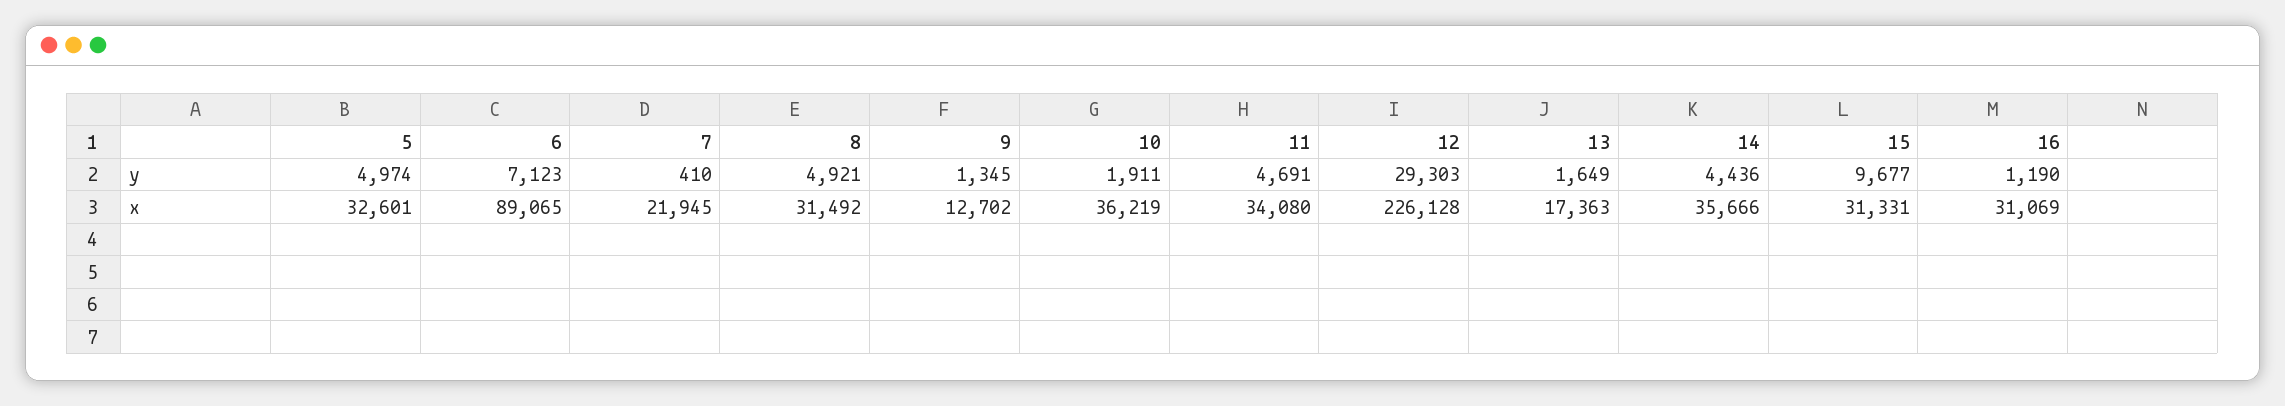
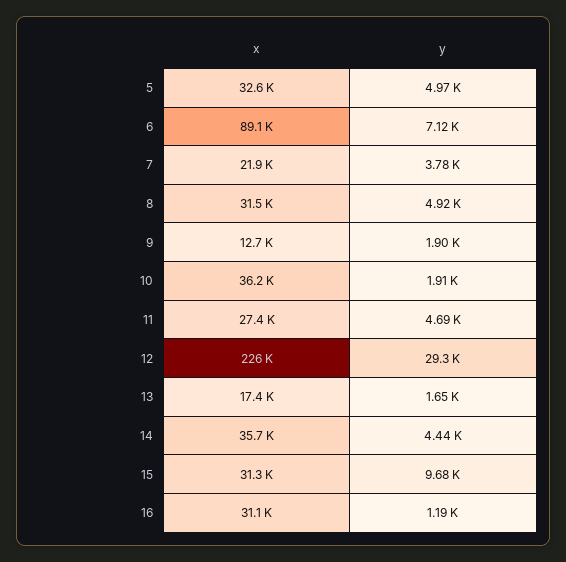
  {
    "5": {
      "y": 4974,
      "x": 32601
    },
    "6": {
      "y": 7123,
      "x": 89065
    },
    "7": {
-     "y": 410,
+     "y": 3780,
      "x": 21945
    },
    "8": {
      "y": 4921,
      "x": 31492
    },
    "9": {
-     "y": 1345,
+     "y": 1900,
      "x": 12702
    },
    "10": {
      "y": 1911,
      "x": 36219
    },
    "11": {
      "y": 4691,
-     "x": 34080
+     "x": 27400
    },
    "12": {
      "y": 29303,
      "x": 226128
    },
    "13": {
      "y": 1649,
      "x": 17363
    },
    "14": {
      "y": 4436,
      "x": 35666
    },
    "15": {
      "y": 9677,
      "x": 31331
    },
    "16": {
      "y": 1190,
      "x": 31069
    }
  }

